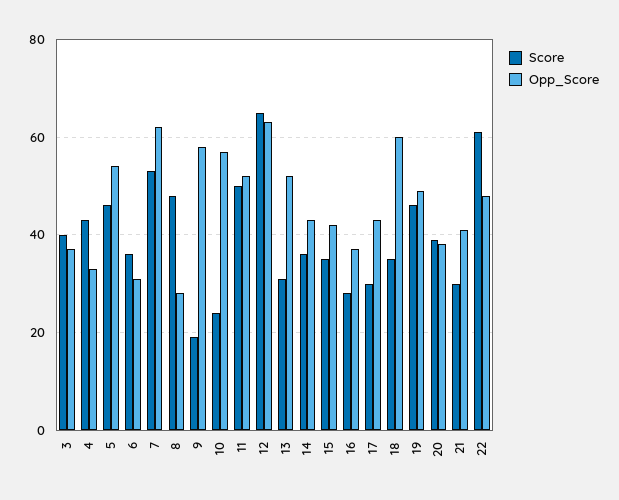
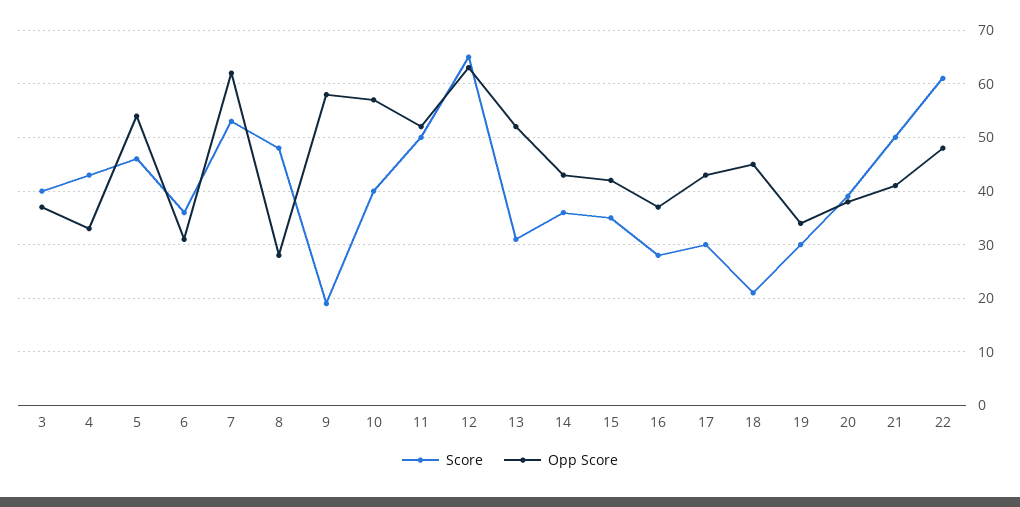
  {
    "Score": {
      "3": 40,
      "4": 45,
      "5": 45,
      "6": 35,
      "7": 55,
      "8": 50,
      "9": 20,
-     "10": 25,
+     "10": 40,
      "11": 50,
      "12": 65,
      "13": 30,
      "14": 35,
      "15": 35,
      "16": 30,
      "17": 30,
-     "18": 35,
+     "18": 20,
-     "19": 45,
+     "19": 30,
      "20": 40,
-     "21": 30,
+     "21": 50,
      "22": 60
    },
    "Opp_Score": {
      "3": 35,
      "4": 35,
      "5": 55,
      "6": 30,
      "7": 60,
      "8": 30,
      "9": 60,
      "10": 55,
      "11": 50,
      "12": 65,
      "13": 50,
      "14": 45,
      "15": 40,
      "16": 35,
      "17": 45,
-     "18": 60,
+     "18": 45,
-     "19": 50,
+     "19": 35,
      "20": 40,
      "21": 40,
      "22": 50
    }
  }

